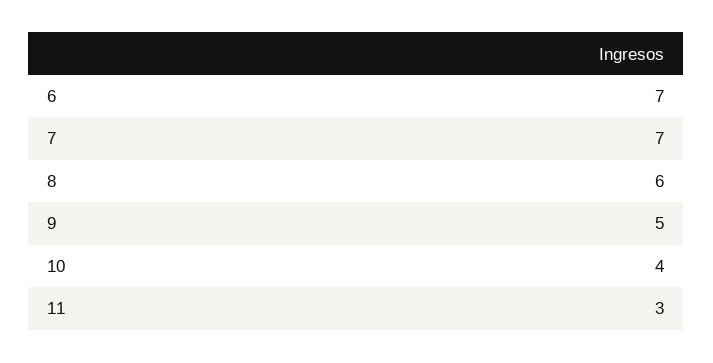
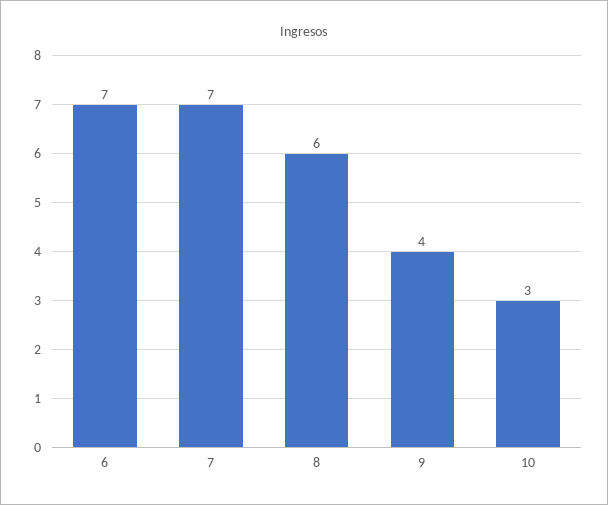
  {
    "6": 7,
    "7": 7,
    "8": 6,
-   "9": 5,
+   "9": 4,
-   "10": 4,
+   "10": 3
-   "11": 3
  }

